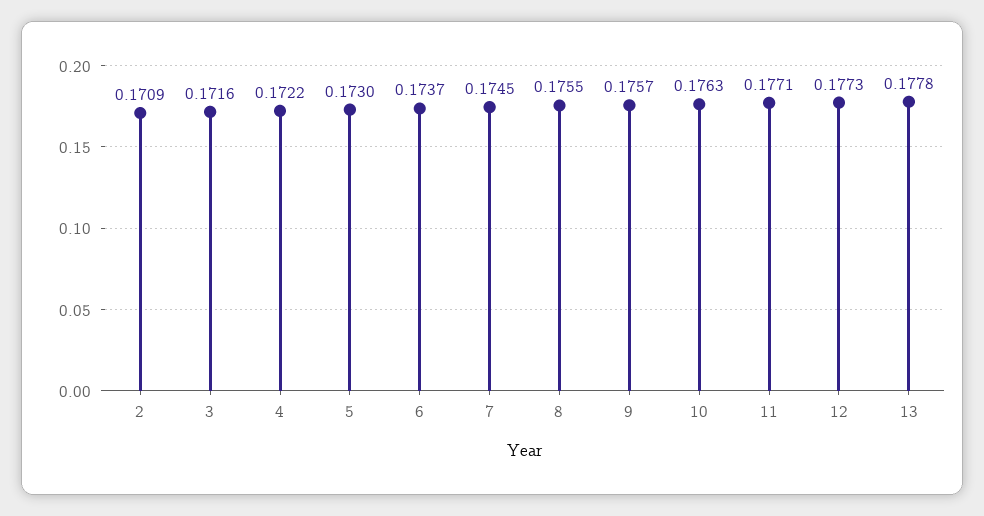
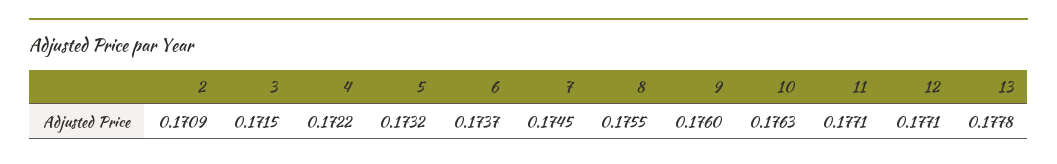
  {
    "2": 0.1709,
-   "3": 0.1716,
+   "3": 0.1715,
    "4": 0.1722,
-   "5": 0.173,
+   "5": 0.1732,
    "6": 0.1737,
    "7": 0.1745,
    "8": 0.1755,
-   "9": 0.1757,
+   "9": 0.176,
    "10": 0.1763,
    "11": 0.1771,
-   "12": 0.1773,
+   "12": 0.1771,
    "13": 0.1778
  }

